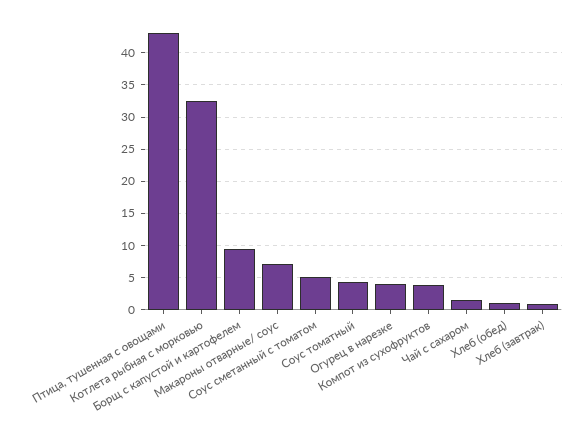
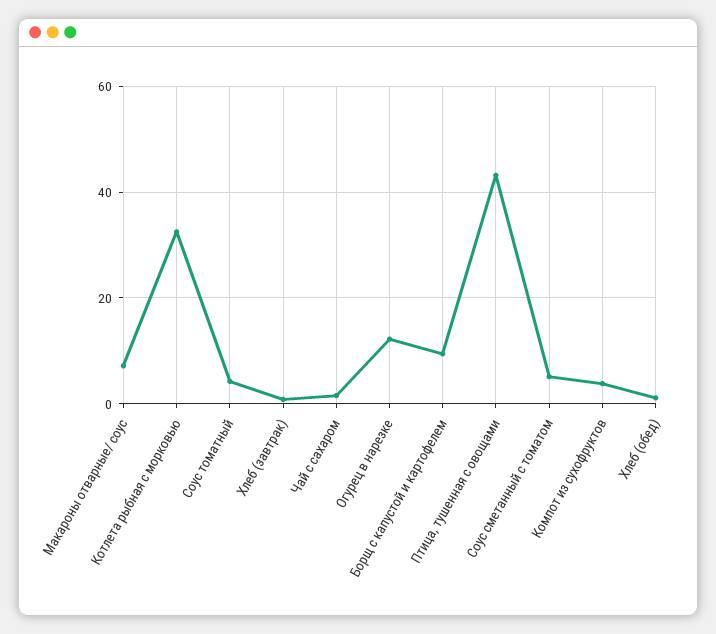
  {
    "Птица, тушенная с овощами": 43,
    "Котлета рыбная с морковью": 32,
    "Борщ с капустой и картофелем": 9,
    "Макароны отварные/ соус": 7,
    "Соус сметанный с томатом": 5,
    "Соус томатный": 4,
-   "Огурец в нарезке": 4,
+   "Огурец в нарезке": 12,
    "Компот из сухофруктов": 4,
    "Чай с сахаром": 2,
    "Хлеб (обед)": 1,
    "Хлеб (завтрак)": 1
  }

